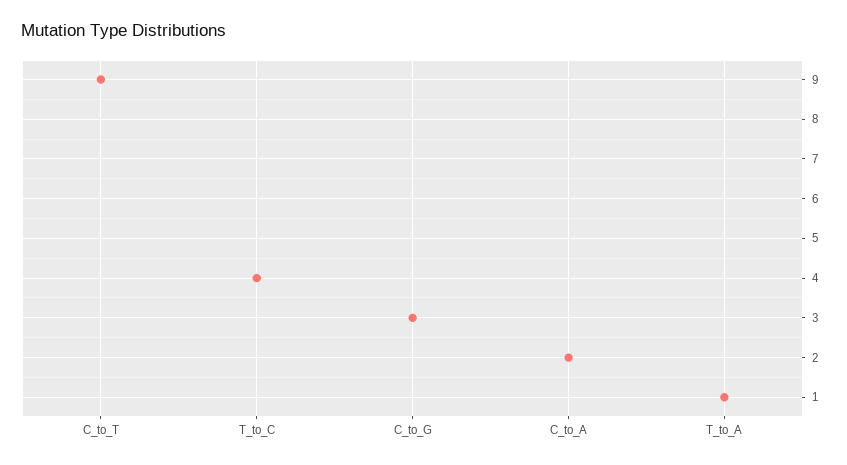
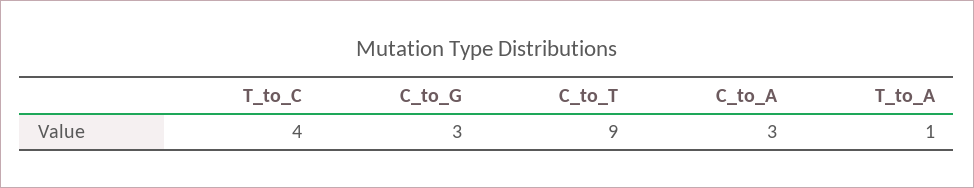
  {
    "C_to_T": 9,
    "T_to_C": 4,
    "C_to_G": 3,
-   "C_to_A": 2,
+   "C_to_A": 3,
    "T_to_A": 1
  }

